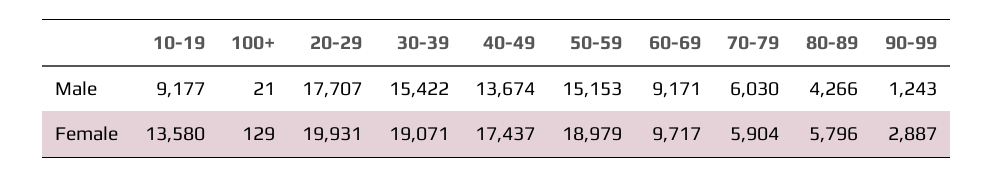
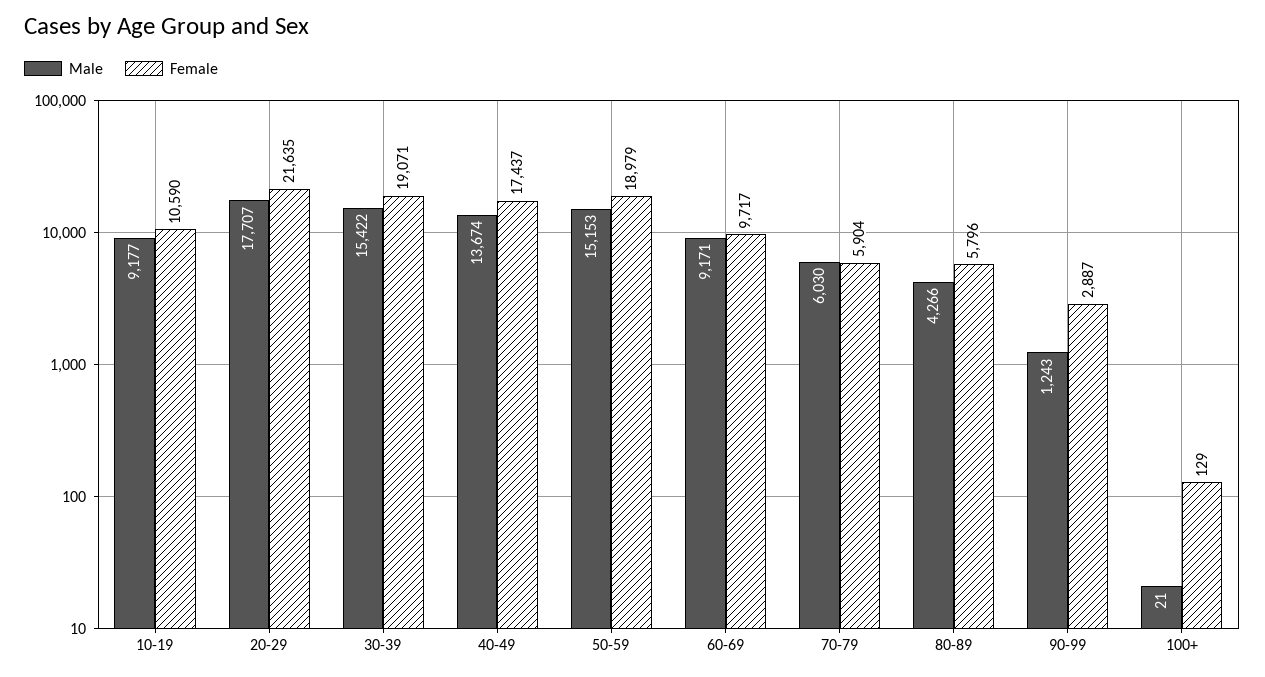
  {
    "Male": {
      "10-19": 9177,
      "100+": 21,
      "20-29": 17707,
      "30-39": 15422,
      "40-49": 13674,
      "50-59": 15153,
      "60-69": 9171,
      "70-79": 6030,
      "80-89": 4266,
      "90-99": 1243
    },
    "Female": {
-     "10-19": 13580,
+     "10-19": 10590,
      "100+": 129,
-     "20-29": 19931,
+     "20-29": 21635,
      "30-39": 19071,
      "40-49": 17437,
      "50-59": 18979,
      "60-69": 9717,
      "70-79": 5904,
      "80-89": 5796,
      "90-99": 2887
    }
  }

